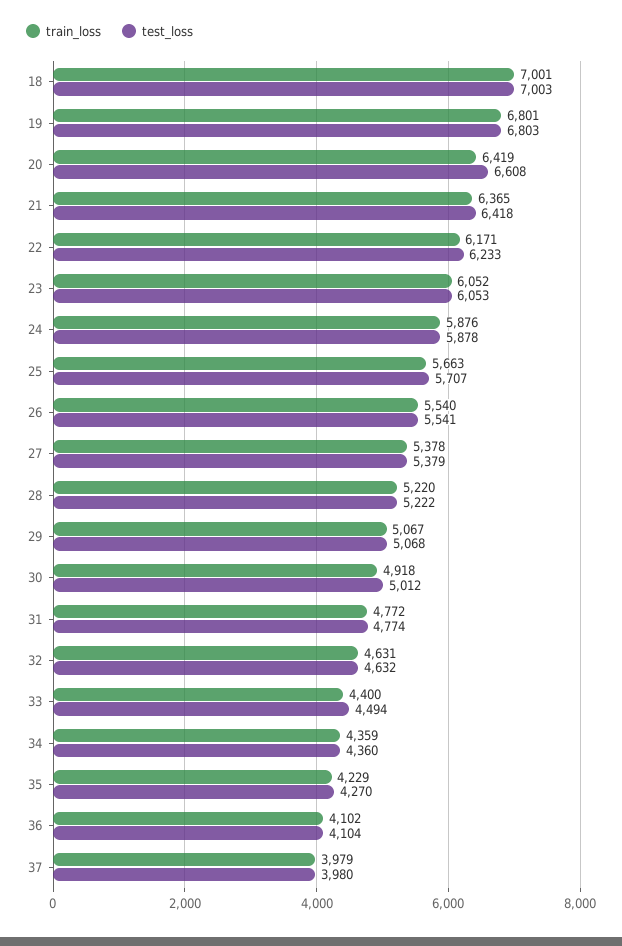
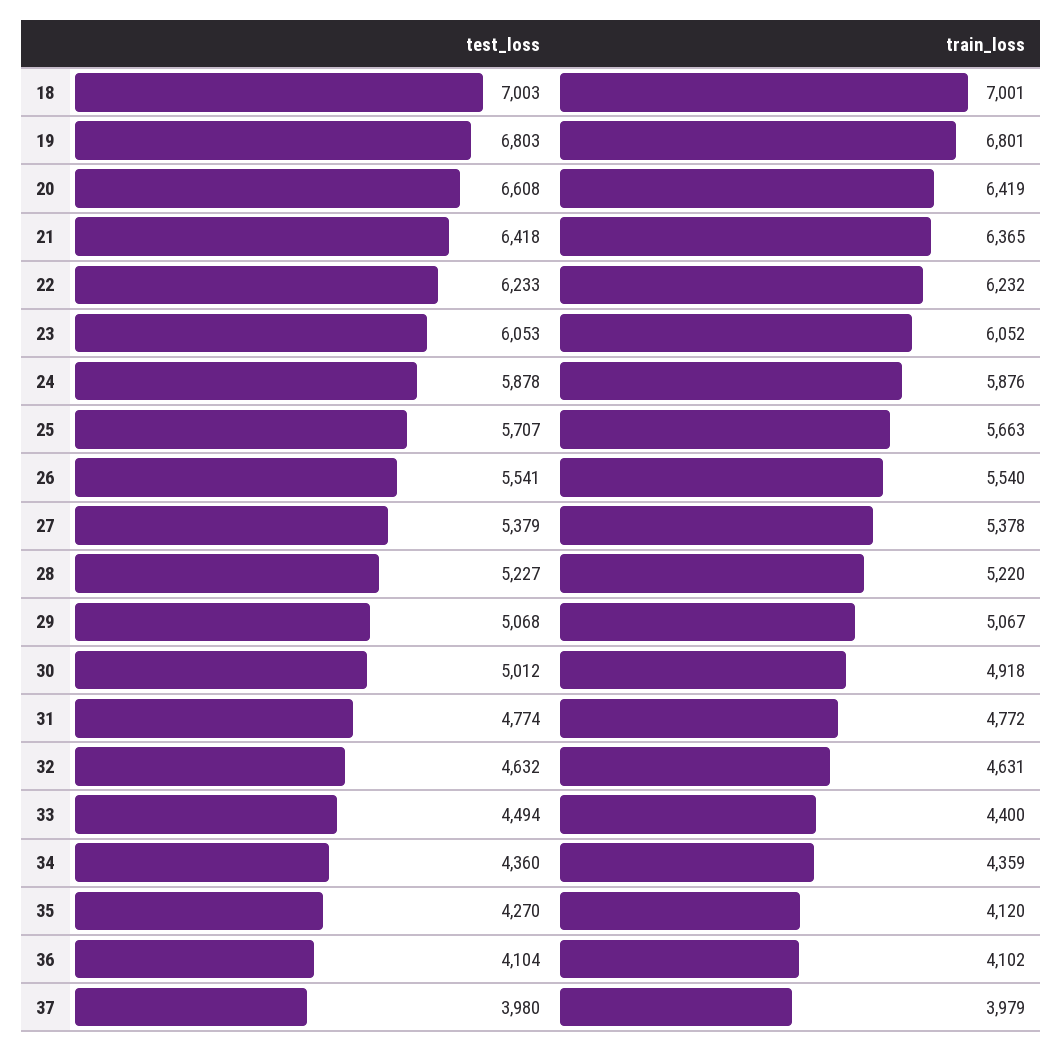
  {
    "train_loss": {
      "18": 7001,
      "19": 6801,
      "20": 6419,
      "21": 6365,
-     "22": 6171,
+     "22": 6232,
      "23": 6052,
      "24": 5876,
      "25": 5663,
      "26": 5540,
      "27": 5378,
      "28": 5220,
      "29": 5067,
      "30": 4918,
      "31": 4772,
      "32": 4631,
      "33": 4400,
      "34": 4359,
-     "35": 4229,
+     "35": 4120,
      "36": 4102,
      "37": 3979
    },
    "test_loss": {
      "18": 7003,
      "19": 6803,
      "20": 6608,
      "21": 6418,
      "22": 6233,
      "23": 6053,
      "24": 5878,
      "25": 5707,
      "26": 5541,
      "27": 5379,
-     "28": 5222,
+     "28": 5227,
      "29": 5068,
      "30": 5012,
      "31": 4774,
      "32": 4632,
      "33": 4494,
      "34": 4360,
      "35": 4270,
      "36": 4104,
      "37": 3980
    }
  }

